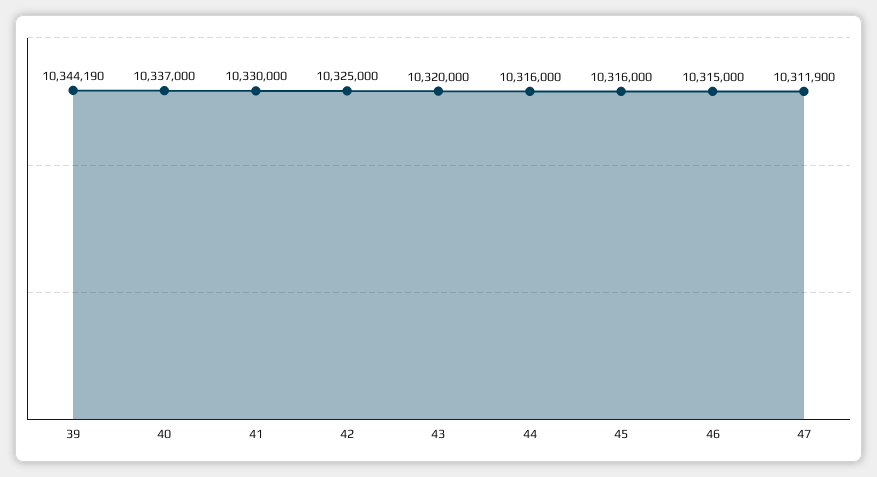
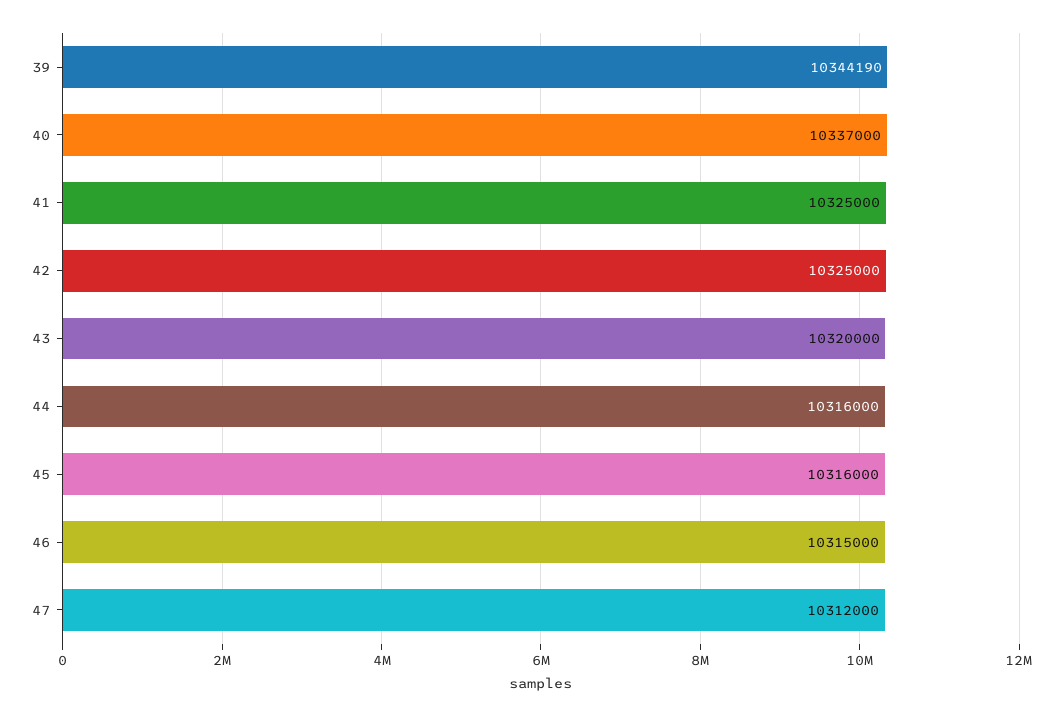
  {
    "39": 10344190,
    "40": 10337000,
-   "41": 10330000,
+   "41": 10325000,
    "42": 10325000,
    "43": 10320000,
    "44": 10316000,
    "45": 10316000,
    "46": 10315000,
-   "47": 10311900
+   "47": 10312000
  }

